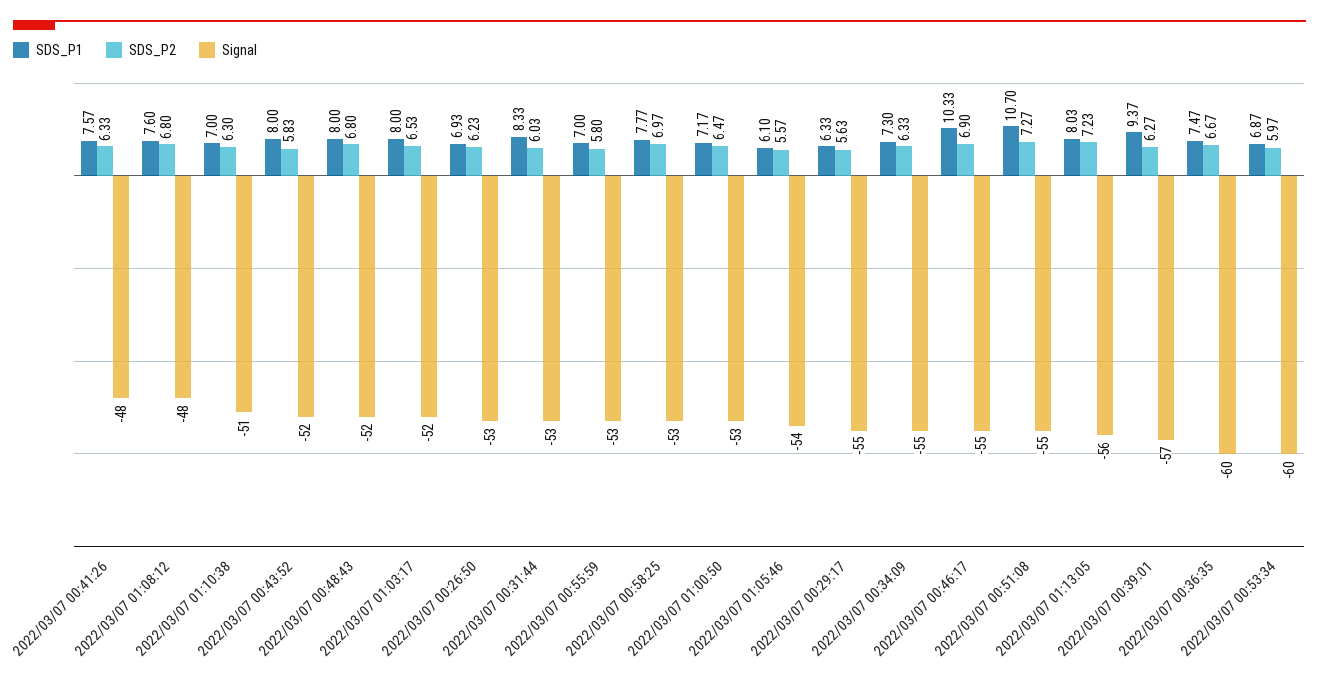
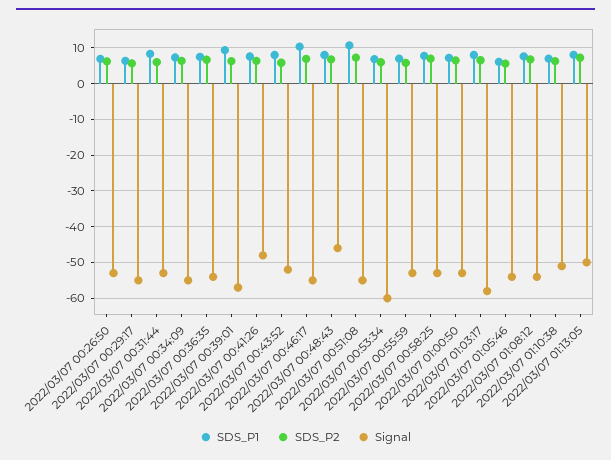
  {
    "SDS_P1": {
      "2022/03/07 00:41:26": 7.57,
      "2022/03/07 01:08:12": 7.6,
      "2022/03/07 01:10:38": 7,
      "2022/03/07 00:43:52": 8,
      "2022/03/07 00:48:43": 8,
      "2022/03/07 01:03:17": 8,
      "2022/03/07 00:26:50": 6.93,
      "2022/03/07 00:31:44": 8.33,
      "2022/03/07 00:55:59": 7,
      "2022/03/07 00:58:25": 7.77,
      "2022/03/07 01:00:50": 7.17,
      "2022/03/07 01:05:46": 6.1,
      "2022/03/07 00:29:17": 6.33,
      "2022/03/07 00:34:09": 7.3,
      "2022/03/07 00:46:17": 10.33,
      "2022/03/07 00:51:08": 10.7,
      "2022/03/07 01:13:05": 8.03,
      "2022/03/07 00:39:01": 9.37,
      "2022/03/07 00:36:35": 7.47,
      "2022/03/07 00:53:34": 6.87
    },
    "SDS_P2": {
      "2022/03/07 00:41:26": 6.33,
      "2022/03/07 01:08:12": 6.8,
      "2022/03/07 01:10:38": 6.3,
      "2022/03/07 00:43:52": 5.83,
      "2022/03/07 00:48:43": 6.8,
      "2022/03/07 01:03:17": 6.53,
      "2022/03/07 00:26:50": 6.23,
      "2022/03/07 00:31:44": 6.03,
      "2022/03/07 00:55:59": 5.8,
      "2022/03/07 00:58:25": 6.97,
      "2022/03/07 01:00:50": 6.47,
      "2022/03/07 01:05:46": 5.57,
      "2022/03/07 00:29:17": 5.63,
      "2022/03/07 00:34:09": 6.33,
      "2022/03/07 00:46:17": 6.9,
      "2022/03/07 00:51:08": 7.27,
      "2022/03/07 01:13:05": 7.23,
      "2022/03/07 00:39:01": 6.27,
      "2022/03/07 00:36:35": 6.67,
      "2022/03/07 00:53:34": 5.97
    },
    "Signal": {
      "2022/03/07 00:41:26": -48,
-     "2022/03/07 01:08:12": -48,
+     "2022/03/07 01:08:12": -54,
      "2022/03/07 01:10:38": -51,
      "2022/03/07 00:43:52": -52,
-     "2022/03/07 00:48:43": -52,
+     "2022/03/07 00:48:43": -46,
-     "2022/03/07 01:03:17": -52,
+     "2022/03/07 01:03:17": -58,
      "2022/03/07 00:26:50": -53,
      "2022/03/07 00:31:44": -53,
      "2022/03/07 00:55:59": -53,
      "2022/03/07 00:58:25": -53,
      "2022/03/07 01:00:50": -53,
      "2022/03/07 01:05:46": -54,
      "2022/03/07 00:29:17": -55,
      "2022/03/07 00:34:09": -55,
      "2022/03/07 00:46:17": -55,
      "2022/03/07 00:51:08": -55,
-     "2022/03/07 01:13:05": -56,
+     "2022/03/07 01:13:05": -50,
      "2022/03/07 00:39:01": -57,
-     "2022/03/07 00:36:35": -60,
+     "2022/03/07 00:36:35": -54,
      "2022/03/07 00:53:34": -60
    }
  }

